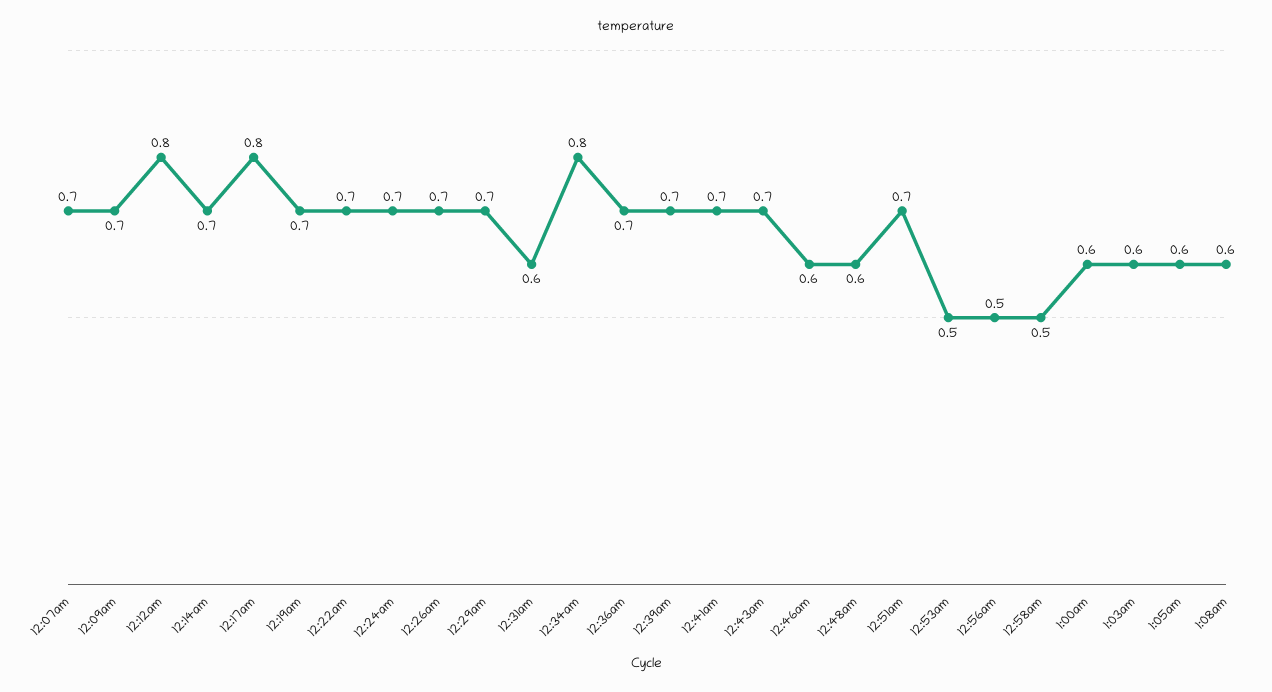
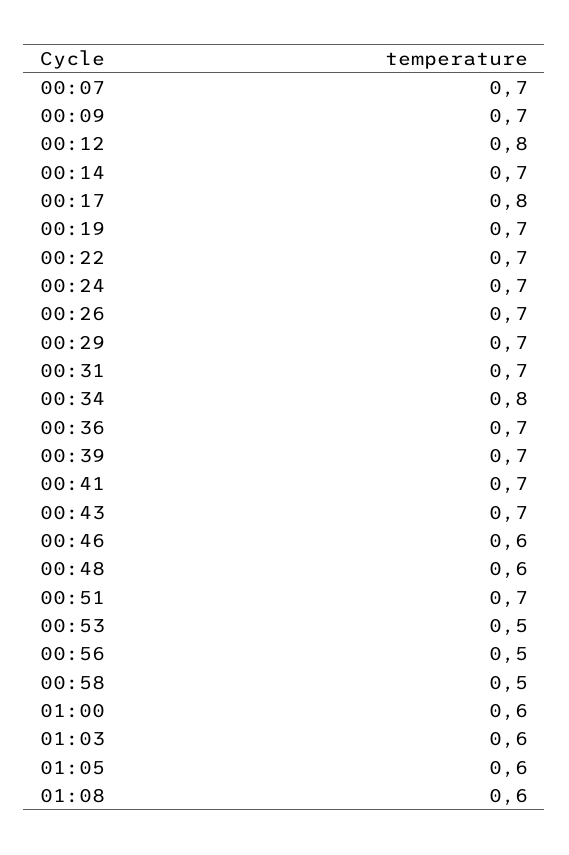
  {
    "12:07am": 0.7,
    "12:09am": 0.7,
    "12:12am": 0.8,
    "12:14am": 0.7,
    "12:17am": 0.8,
    "12:19am": 0.7,
    "12:22am": 0.7,
    "12:24am": 0.7,
    "12:26am": 0.7,
    "12:29am": 0.7,
-   "12:31am": 0.6,
+   "12:31am": 0.7,
    "12:34am": 0.8,
    "12:36am": 0.7,
    "12:39am": 0.7,
    "12:41am": 0.7,
    "12:43am": 0.7,
    "12:46am": 0.6,
    "12:48am": 0.6,
    "12:51am": 0.7,
    "12:53am": 0.5,
    "12:56am": 0.5,
    "12:58am": 0.5,
    "1:00am": 0.6,
    "1:03am": 0.6,
    "1:05am": 0.6,
    "1:08am": 0.6
  }

